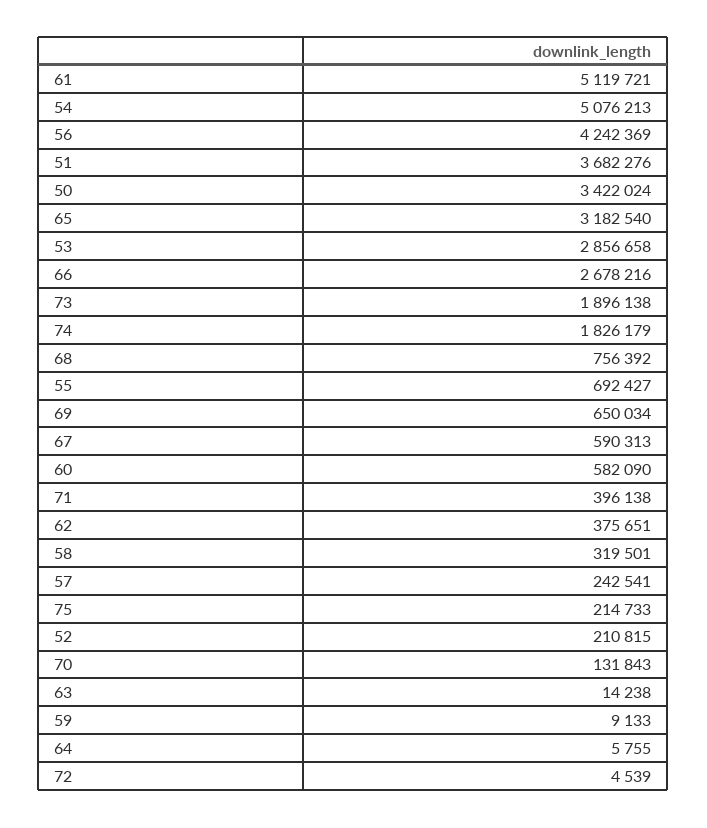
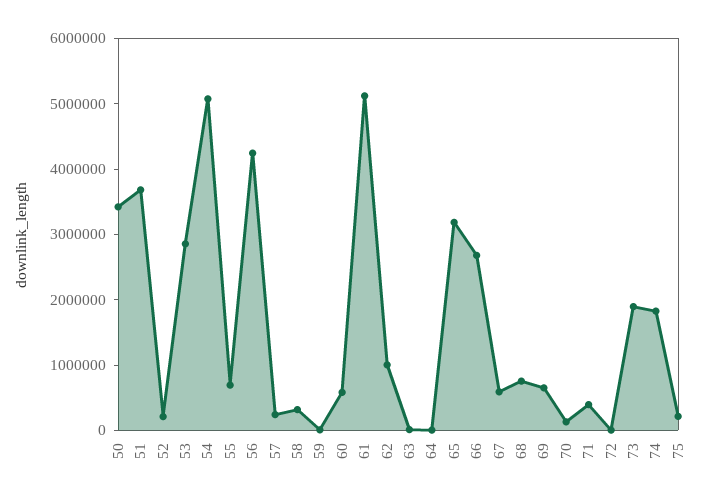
  {
    "61": 5119721,
    "54": 5076213,
    "56": 4242369,
    "51": 3682276,
    "50": 3422024,
    "65": 3182540,
    "53": 2856658,
    "66": 2678216,
    "73": 1896138,
    "74": 1826179,
    "68": 756392,
    "55": 692427,
    "69": 650034,
    "67": 590313,
    "60": 582090,
    "71": 396138,
-   "62": 375651,
+   "62": 1000000,
    "58": 319501,
    "57": 242541,
    "75": 214733,
    "52": 210815,
    "70": 131843,
    "63": 14238,
    "59": 9133,
    "64": 5755,
    "72": 4539
  }

